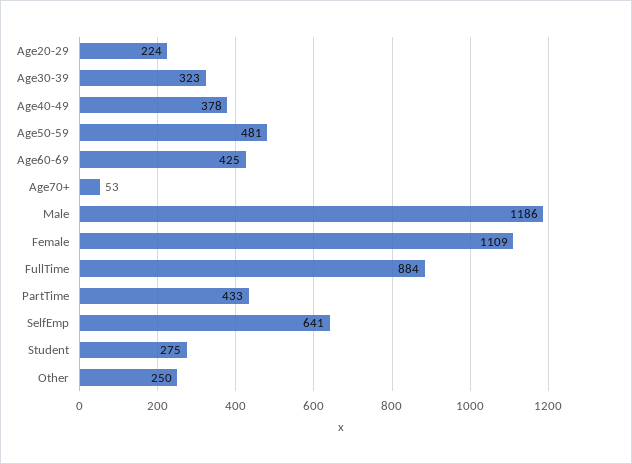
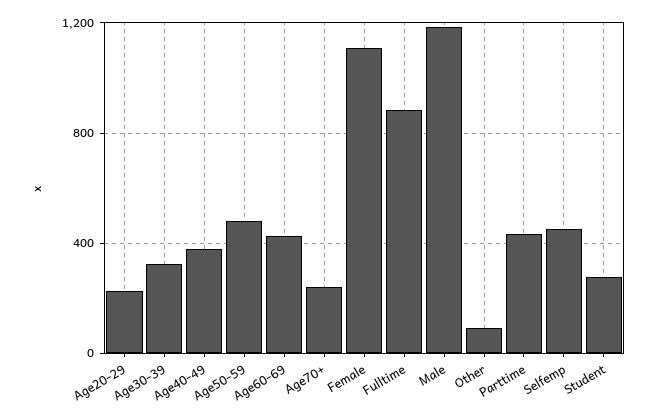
  {
    "Age20-29": 224,
    "Age30-39": 323,
    "Age40-49": 378,
    "Age50-59": 481,
    "Age60-69": 425,
-   "Age70+": 53,
+   "Age70+": 250,
    "Male": 1186,
    "Female": 1109,
    "FullTime": 884,
    "PartTime": 433,
-   "SelfEmp": 641,
+   "SelfEmp": 450,
    "Student": 275,
-   "Other": 250
+   "Other": 100
  }

